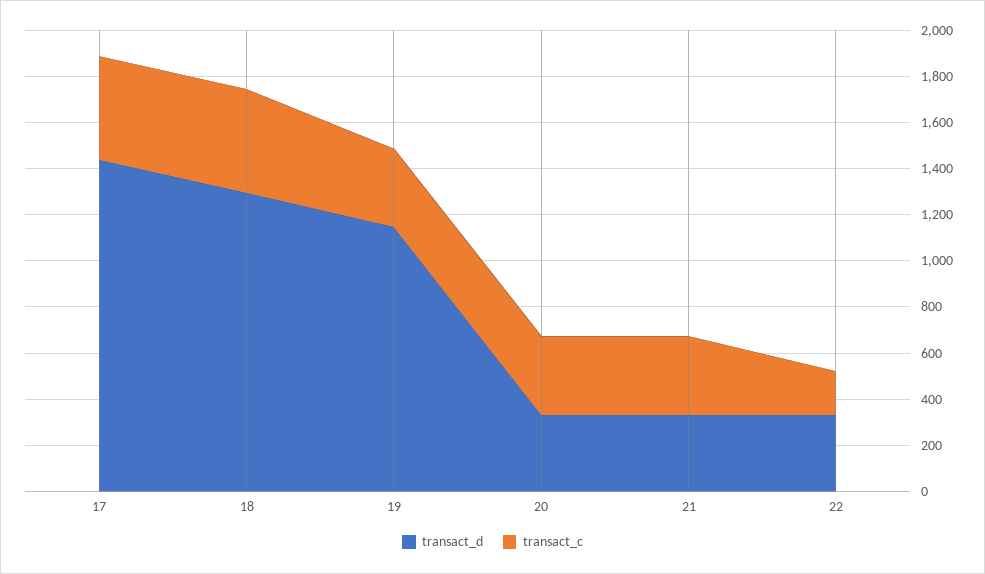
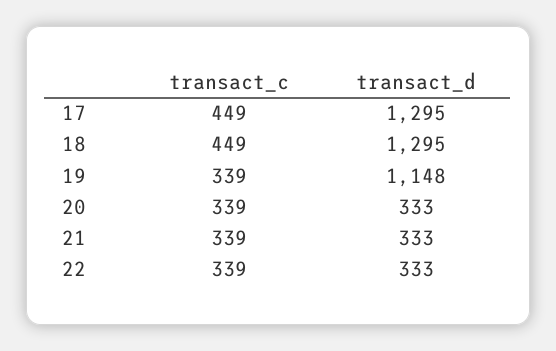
  {
    "transact_d": {
-     "17": 1450,
+     "17": 1295,
      "18": 1295,
      "19": 1148,
      "20": 333,
      "21": 333,
      "22": 333
    },
    "transact_c": {
      "17": 449,
      "18": 449,
      "19": 339,
      "20": 339,
      "21": 339,
-     "22": 200
+     "22": 339
    }
  }

